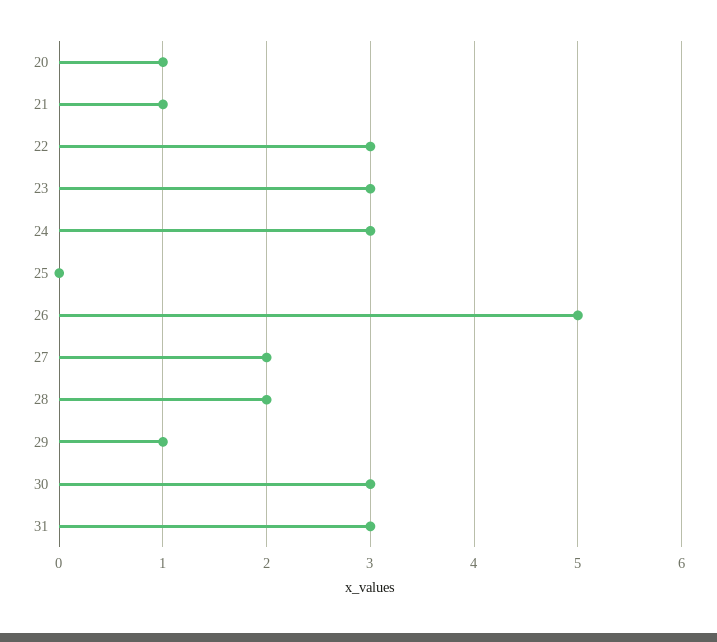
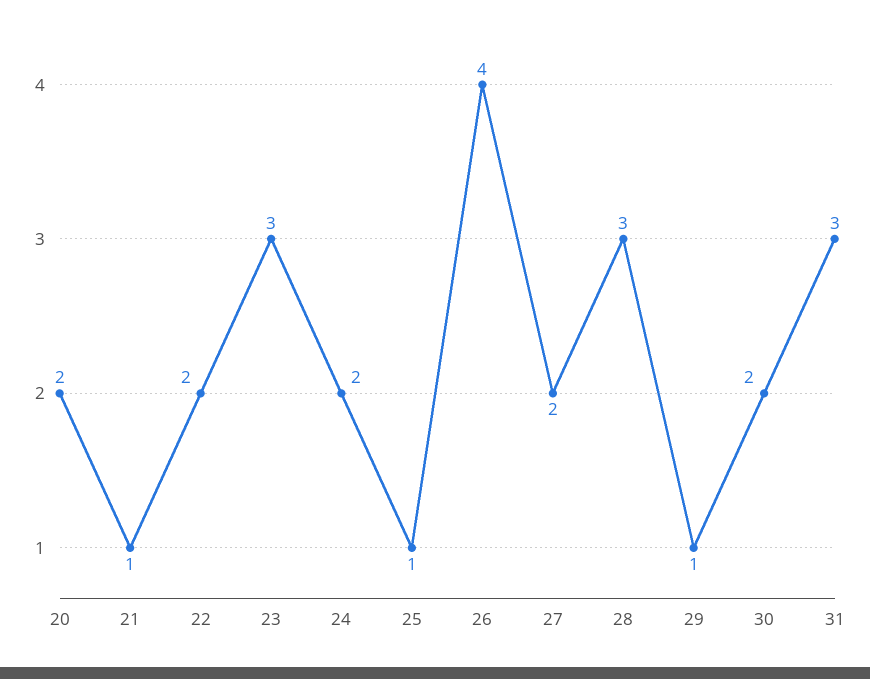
  {
-   "20": 1,
+   "20": 2,
    "21": 1,
-   "22": 3,
+   "22": 2,
    "23": 3,
-   "24": 3,
+   "24": 2,
-   "25": 0,
+   "25": 1,
-   "26": 5,
+   "26": 4,
    "27": 2,
-   "28": 2,
+   "28": 3,
    "29": 1,
-   "30": 3,
+   "30": 2,
    "31": 3
  }

